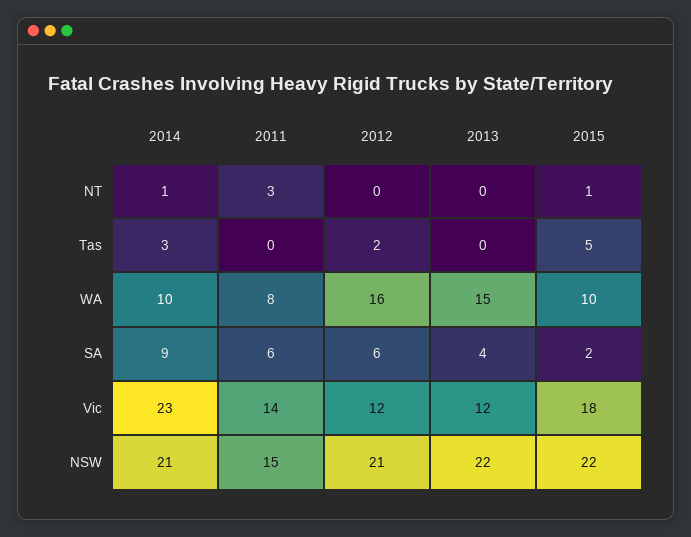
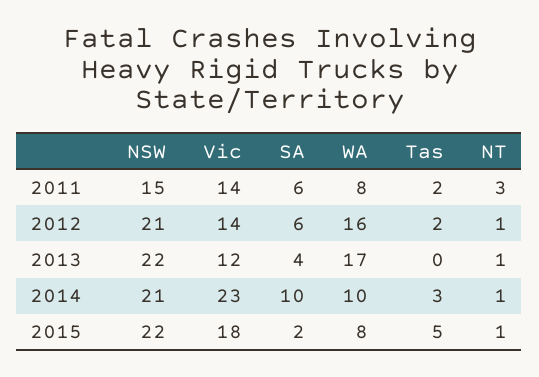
  {
    "2014": {
      "NT": 1,
      "Tas": 3,
      "WA": 10,
-     "SA": 9,
+     "SA": 10,
      "Vic": 23,
      "NSW": 21
    },
    "2011": {
      "NT": 3,
-     "Tas": 0,
+     "Tas": 2,
      "WA": 8,
      "SA": 6,
      "Vic": 14,
      "NSW": 15
    },
    "2012": {
-     "NT": 0,
+     "NT": 1,
      "Tas": 2,
      "WA": 16,
      "SA": 6,
-     "Vic": 12,
+     "Vic": 14,
      "NSW": 21
    },
    "2013": {
-     "NT": 0,
+     "NT": 1,
      "Tas": 0,
-     "WA": 15,
+     "WA": 17,
      "SA": 4,
      "Vic": 12,
      "NSW": 22
    },
    "2015": {
      "NT": 1,
      "Tas": 5,
-     "WA": 10,
+     "WA": 8,
      "SA": 2,
      "Vic": 18,
      "NSW": 22
    }
  }

